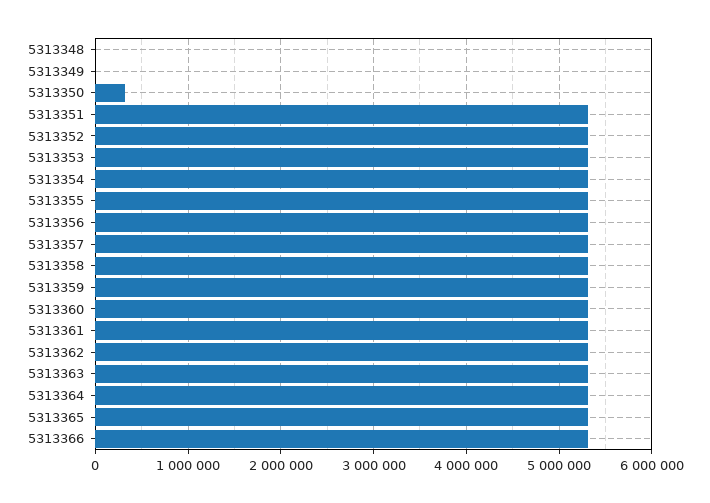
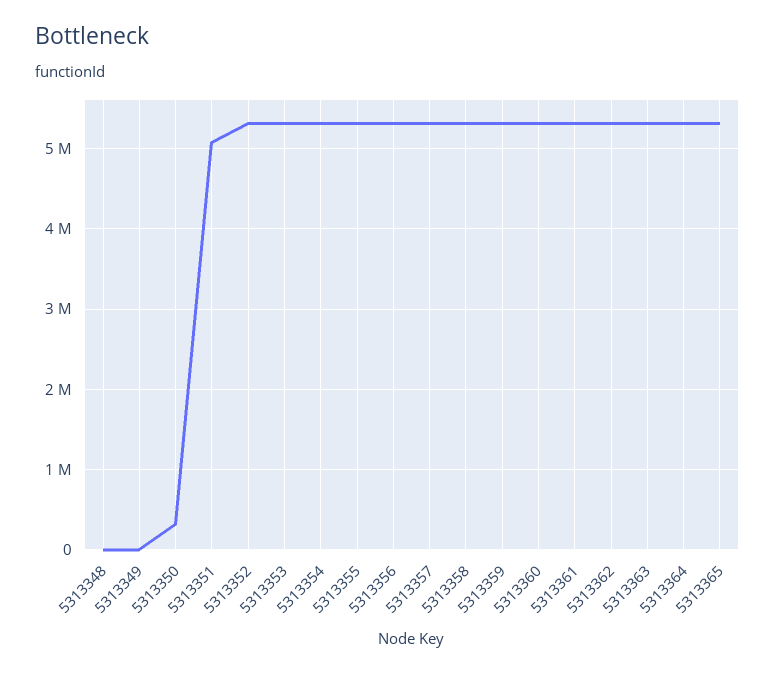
  {
    "5313348": 0,
    "5313349": 0,
    "5313350": 300000,
-   "5313351": 5300000,
+   "5313351": 5100000,
    "5313352": 5300000,
    "5313353": 5300000,
    "5313354": 5300000,
    "5313355": 5300000,
    "5313356": 5300000,
    "5313357": 5300000,
    "5313358": 5300000,
    "5313359": 5300000,
    "5313360": 5300000,
    "5313361": 5300000,
    "5313362": 5300000,
    "5313363": 5300000,
    "5313364": 5300000,
-   "5313365": 5300000,
+   "5313365": 5300000
-   "5313366": 5300000
  }

